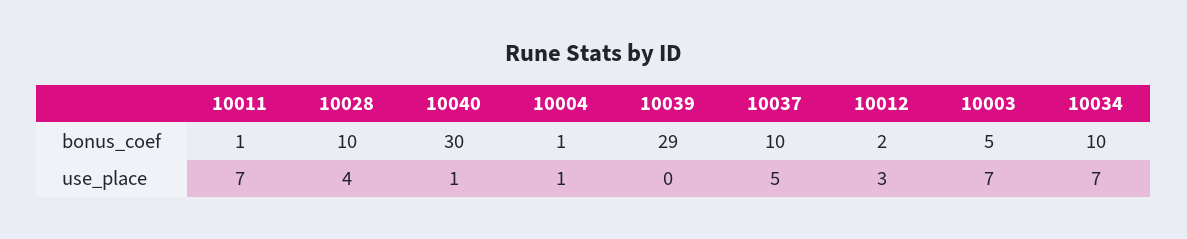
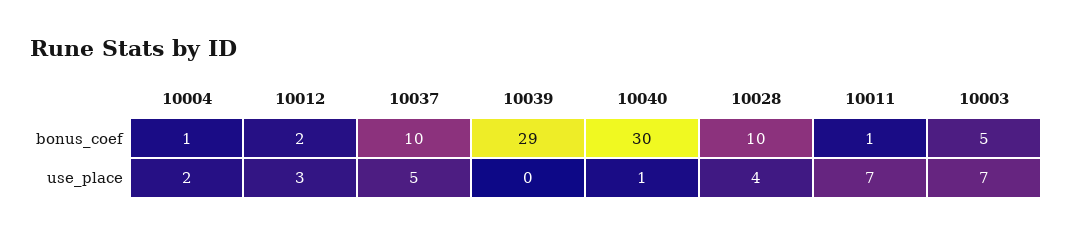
  {
    "10011": {
      "bonus_coef": 1,
      "use_place": 7
    },
    "10028": {
      "bonus_coef": 10,
      "use_place": 4
    },
    "10040": {
      "bonus_coef": 30,
      "use_place": 1
    },
    "10004": {
      "bonus_coef": 1,
-     "use_place": 1
+     "use_place": 2
    },
    "10039": {
      "bonus_coef": 29,
      "use_place": 0
    },
    "10037": {
      "bonus_coef": 10,
      "use_place": 5
    },
    "10012": {
      "bonus_coef": 2,
      "use_place": 3
    },
    "10003": {
      "bonus_coef": 5,
      "use_place": 7
-   },
+   }
-   "10034": {
-     "bonus_coef": 10,
-     "use_place": 7
-   }
  }

